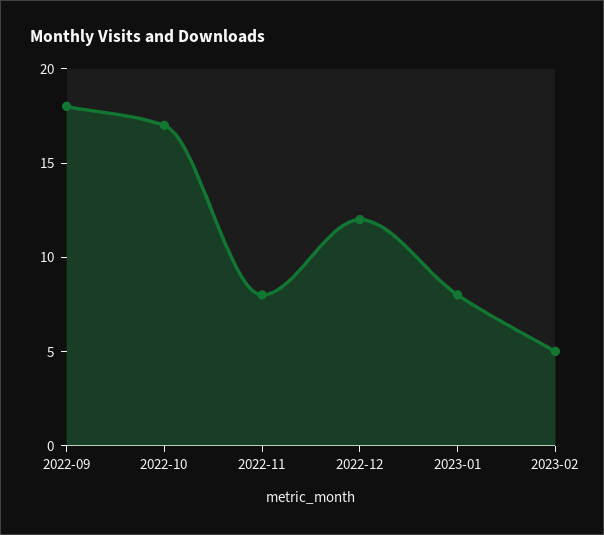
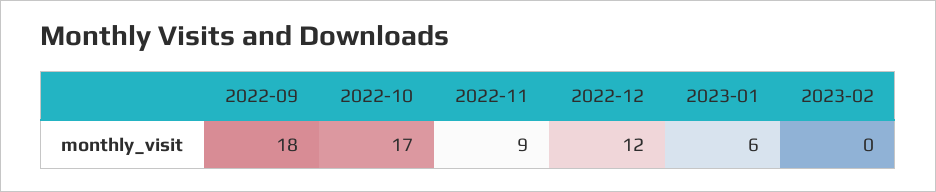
  {
    "2022-09": 18,
    "2022-10": 17,
-   "2022-11": 8,
+   "2022-11": 9,
    "2022-12": 12,
-   "2023-01": 8,
+   "2023-01": 6,
-   "2023-02": 5
+   "2023-02": 0
  }

